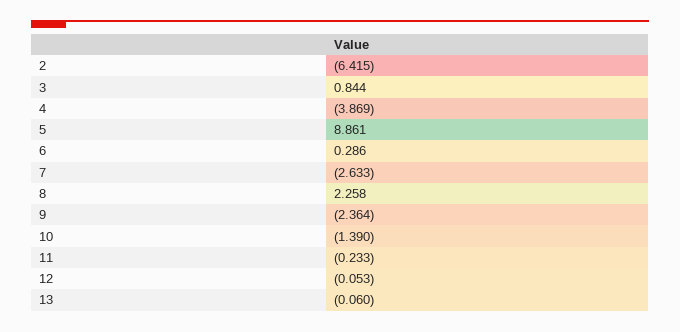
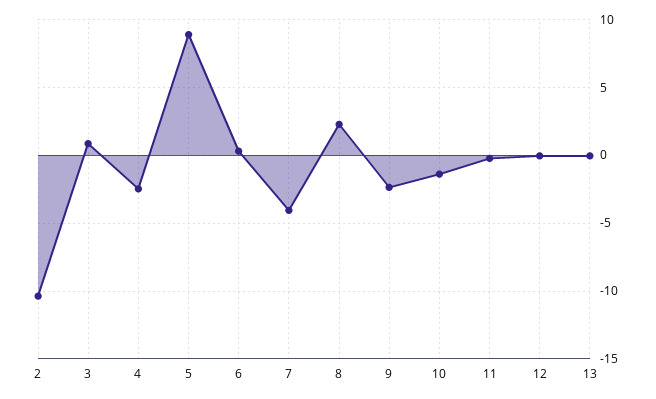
  {
-   "2": -6.415,
+   "2": -10.5,
    "3": 0.844,
-   "4": -3.869,
+   "4": -2.5,
    "5": 8.861,
    "6": 0.286,
-   "7": -2.633,
+   "7": -4,
    "8": 2.258,
    "9": -2.364,
    "10": -1.39,
    "11": -0.233,
    "12": -0.053,
    "13": -0.06
  }

